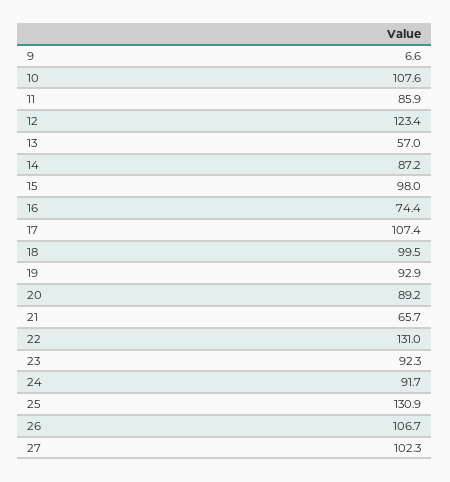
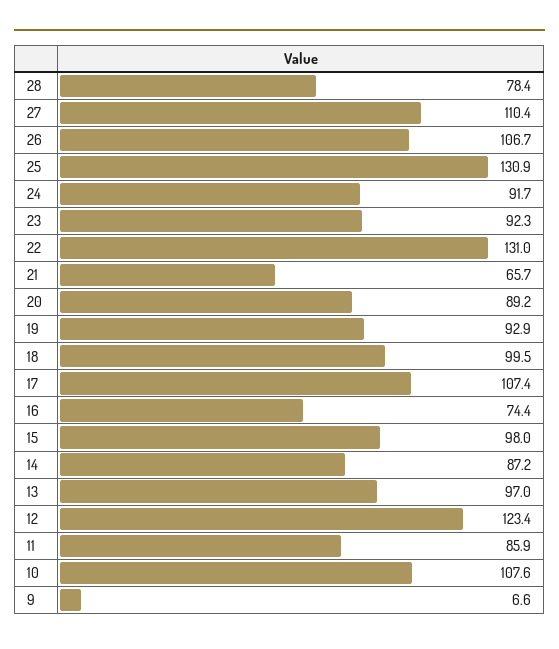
  {
    "9": 6.6,
    "10": 107.6,
    "11": 85.9,
    "12": 123.4,
-   "13": 57,
+   "13": 97,
    "14": 87.2,
    "15": 98,
    "16": 74.4,
    "17": 107.4,
    "18": 99.5,
    "19": 92.9,
    "20": 89.2,
    "21": 65.7,
    "22": 131,
    "23": 92.3,
    "24": 91.7,
    "25": 130.9,
    "26": 106.7,
-   "27": 102.3
+   "27": 110.4,
+   "28": 78.4
  }

